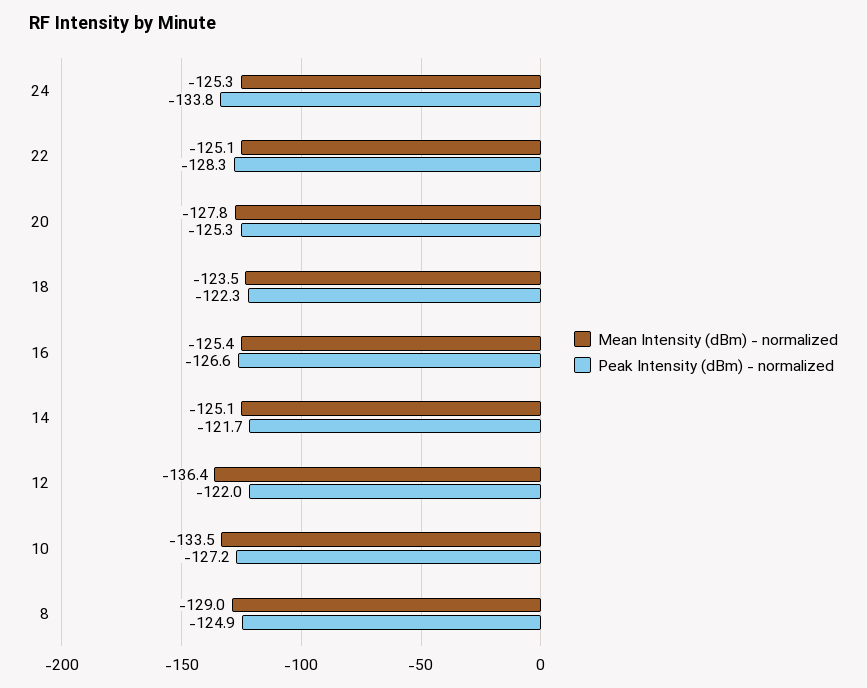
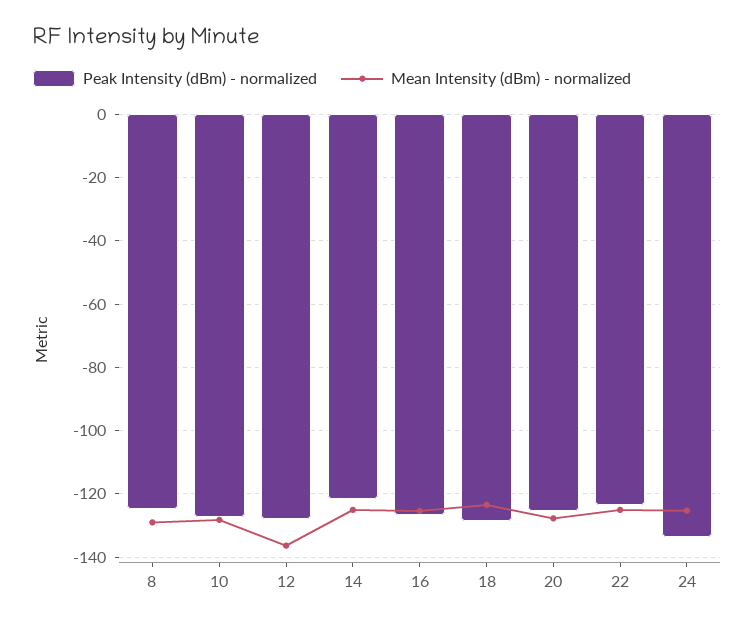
  {
    "Mean Intensity (dBm) - normalized": {
      "24": -125.3,
      "22": -125.1,
      "20": -127.8,
      "18": -123.5,
      "16": -125.4,
      "14": -125.1,
      "12": -136.4,
-     "10": -133.5,
+     "10": -128,
      "8": -129
    },
    "Peak Intensity (dBm) - normalized": {
      "24": -133.8,
-     "22": -128.3,
+     "22": -124,
      "20": -125.3,
-     "18": -122.3,
+     "18": -128,
      "16": -126.6,
      "14": -121.7,
-     "12": -122,
+     "12": -128,
      "10": -127.2,
      "8": -124.9
    }
  }

